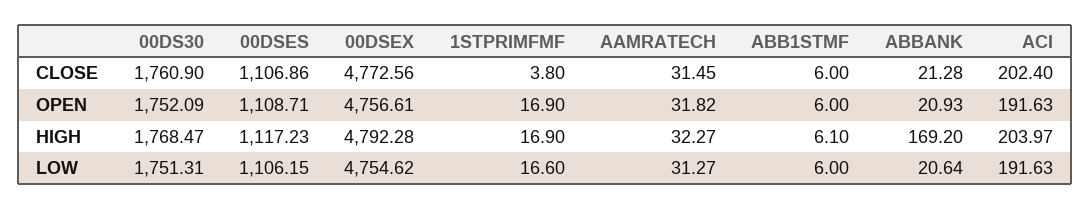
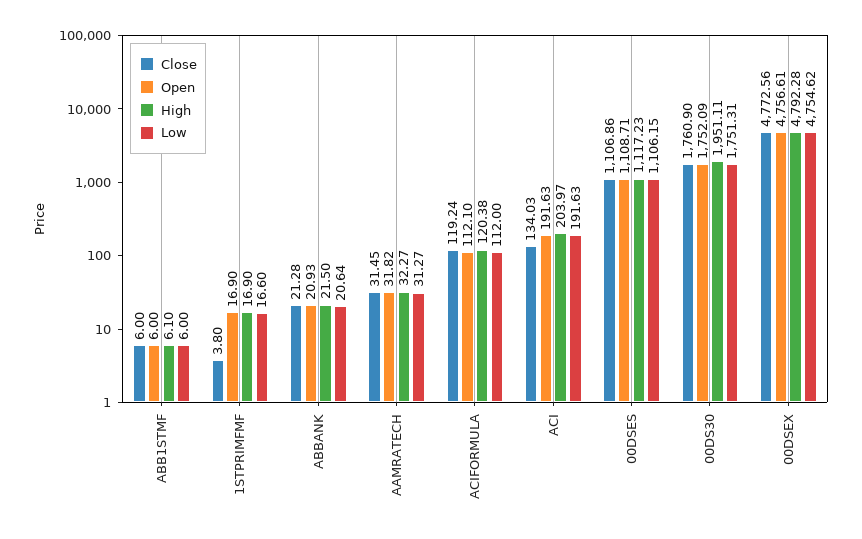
  {
    "CLOSE": {
      "00DS30": 1760.9,
      "00DSES": 1106.86,
      "00DSEX": 4772.56,
      "1STPRIMFMF": 3.8,
      "AAMRATECH": 31.45,
      "ABB1STMF": 6,
      "ABBANK": 21.28,
-     "ACI": 202.4
+     "ACI": 134.03,
+     "ACIFORMULA": 119.24
    },
    "OPEN": {
      "00DS30": 1752.09,
      "00DSES": 1108.71,
      "00DSEX": 4756.61,
      "1STPRIMFMF": 16.9,
      "AAMRATECH": 31.82,
      "ABB1STMF": 6,
      "ABBANK": 20.93,
-     "ACI": 191.63
+     "ACI": 191.63,
+     "ACIFORMULA": 112.1
    },
    "HIGH": {
-     "00DS30": 1768.47,
+     "00DS30": 1951.11,
      "00DSES": 1117.23,
      "00DSEX": 4792.28,
      "1STPRIMFMF": 16.9,
      "AAMRATECH": 32.27,
      "ABB1STMF": 6.1,
-     "ABBANK": 169.2,
+     "ABBANK": 21.5,
-     "ACI": 203.97
+     "ACI": 203.97,
+     "ACIFORMULA": 120.38
    },
    "LOW": {
      "00DS30": 1751.31,
      "00DSES": 1106.15,
      "00DSEX": 4754.62,
      "1STPRIMFMF": 16.6,
      "AAMRATECH": 31.27,
      "ABB1STMF": 6,
      "ABBANK": 20.64,
-     "ACI": 191.63
+     "ACI": 191.63,
+     "ACIFORMULA": 112
    }
  }

